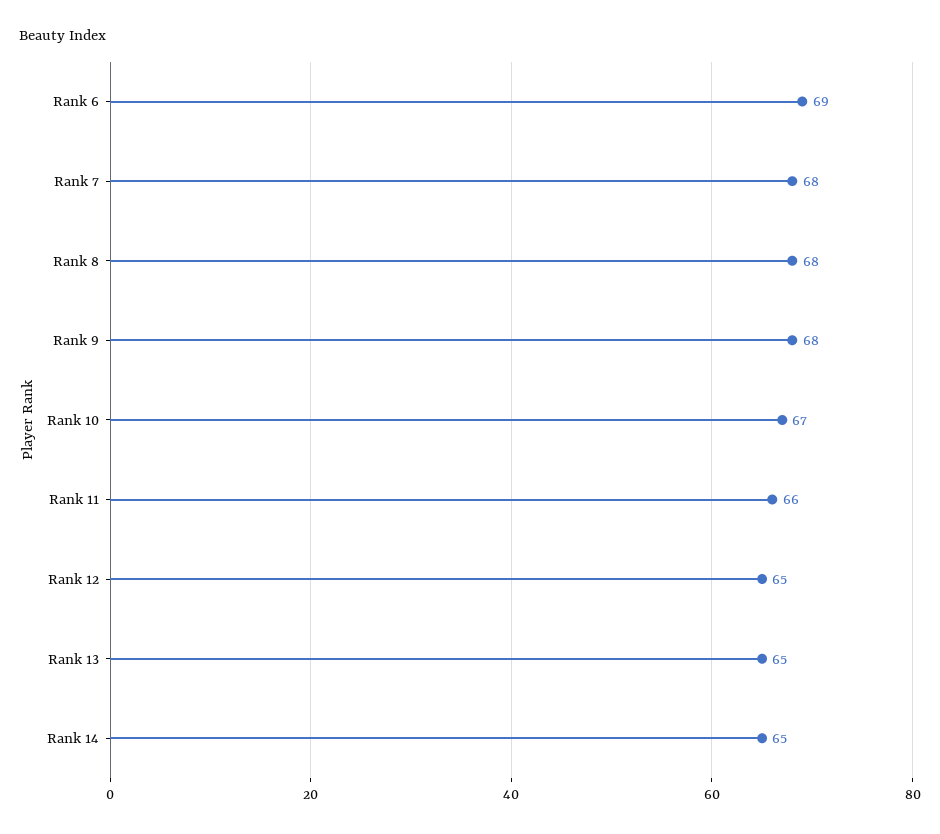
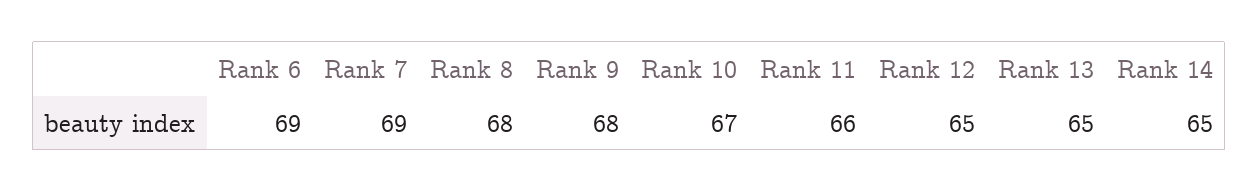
  {
    "Rank 6": 69,
-   "Rank 7": 68,
+   "Rank 7": 69,
    "Rank 8": 68,
    "Rank 9": 68,
    "Rank 10": 67,
    "Rank 11": 66,
    "Rank 12": 65,
    "Rank 13": 65,
    "Rank 14": 65
  }

